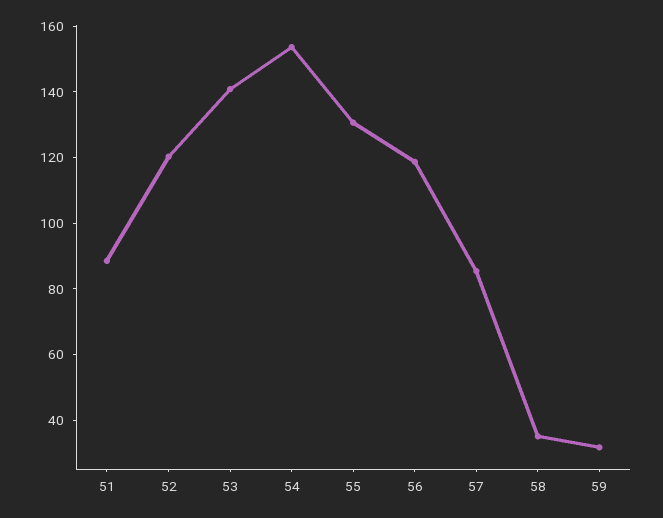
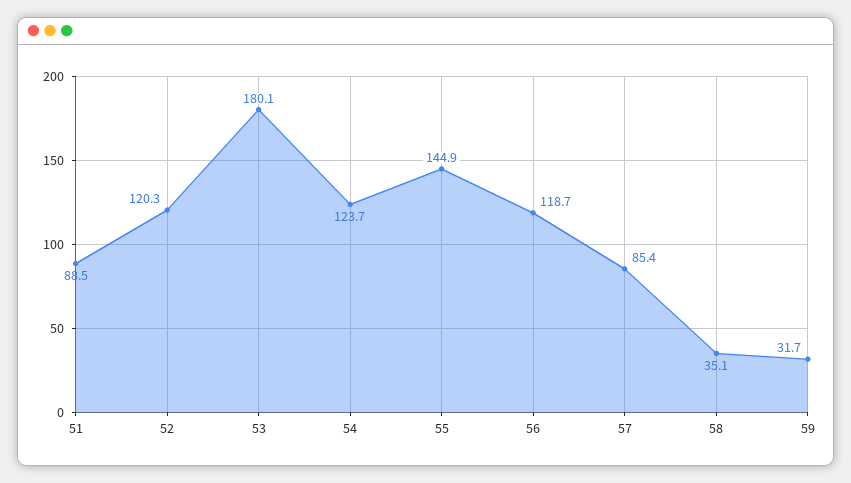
  {
    "51": 88.5,
    "52": 120.3,
-   "53": 140,
+   "53": 180.1,
-   "54": 155,
+   "54": 123.7,
-   "55": 130,
+   "55": 144.9,
    "56": 118.7,
    "57": 85.4,
    "58": 35.1,
    "59": 31.7
  }

